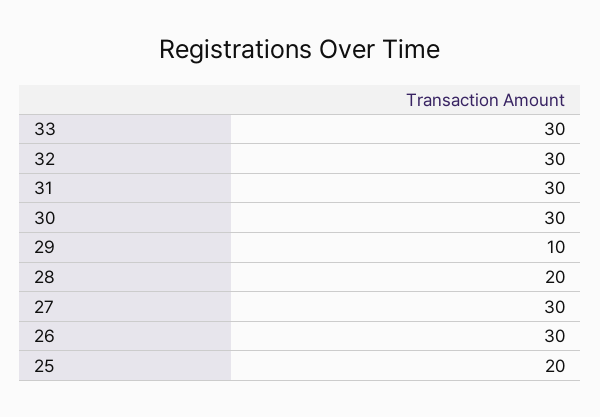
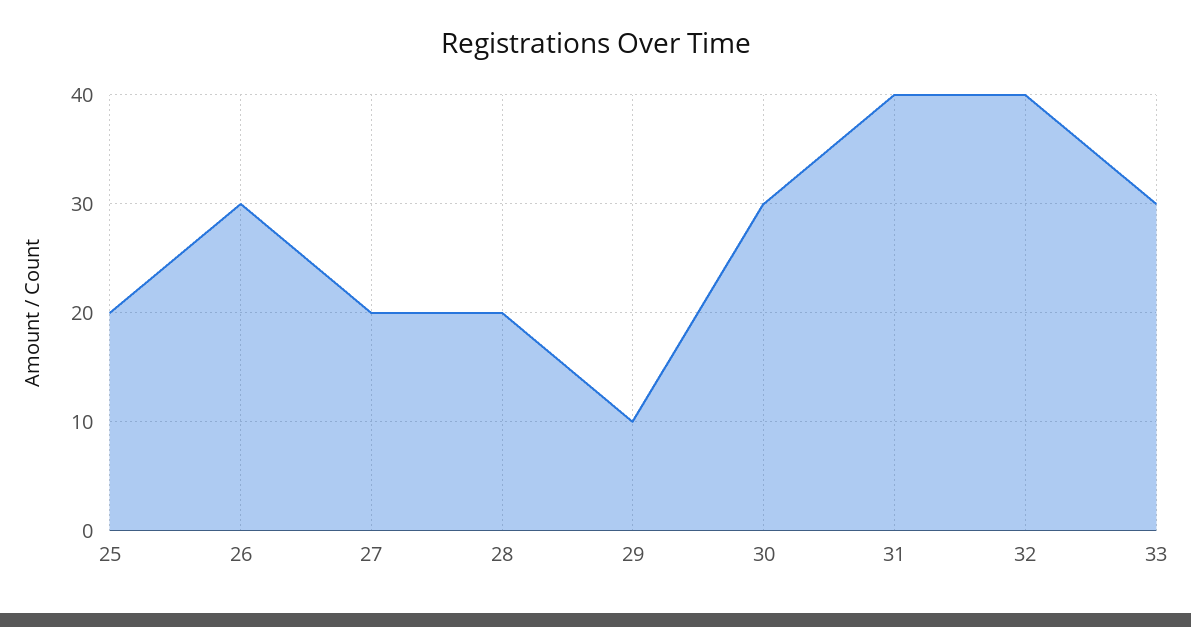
  {
    "33": 30,
-   "32": 30,
+   "32": 40,
-   "31": 30,
+   "31": 40,
    "30": 30,
    "29": 10,
    "28": 20,
-   "27": 30,
+   "27": 20,
    "26": 30,
    "25": 20
  }

